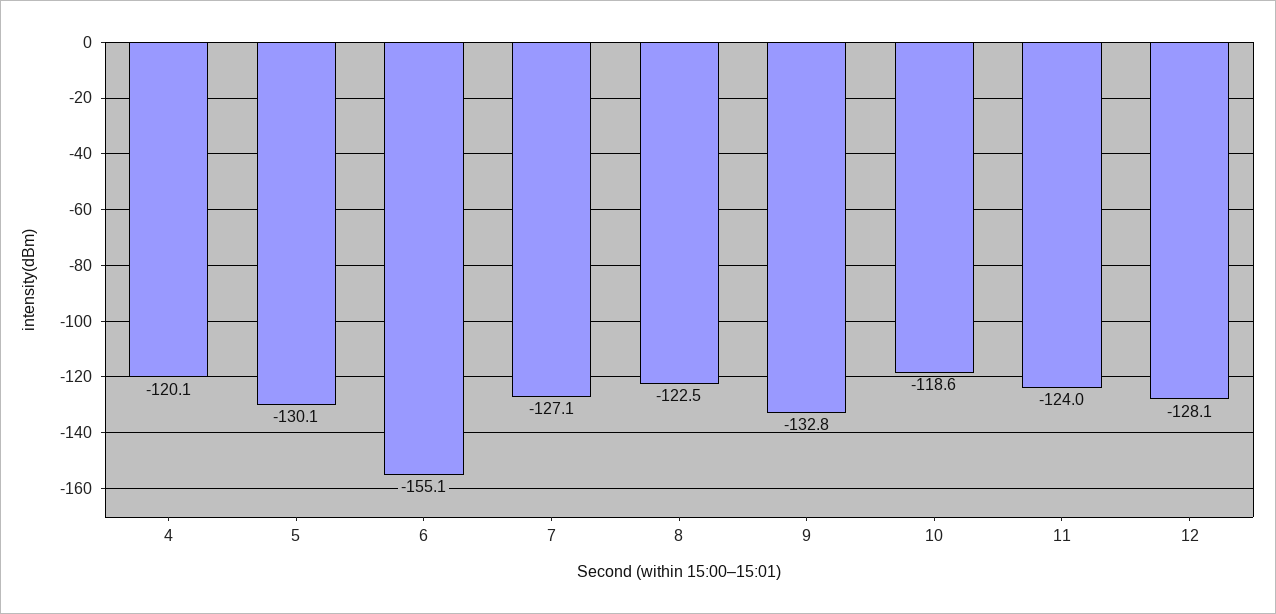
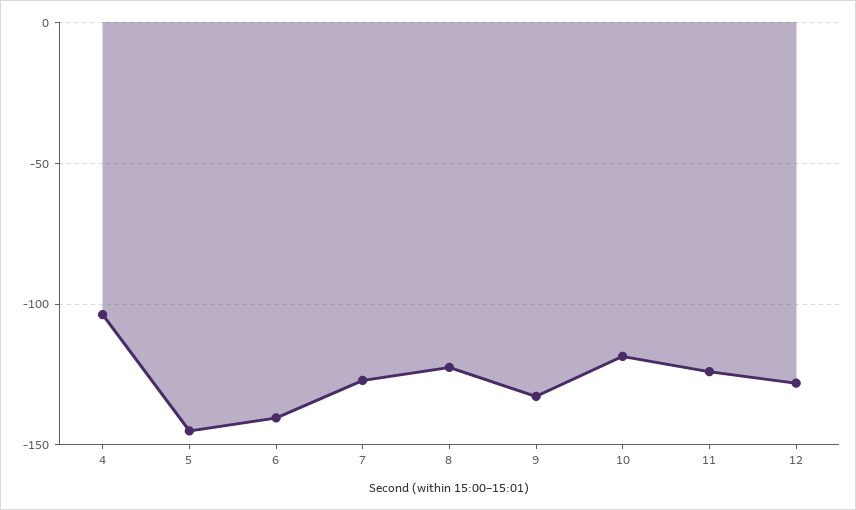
  {
-   "4": -120.1,
+   "4": -105,
-   "5": -130.1,
+   "5": -145,
-   "6": -155.1,
+   "6": -140,
    "7": -127.1,
    "8": -122.5,
    "9": -132.8,
    "10": -118.6,
    "11": -124,
    "12": -128.1
  }

